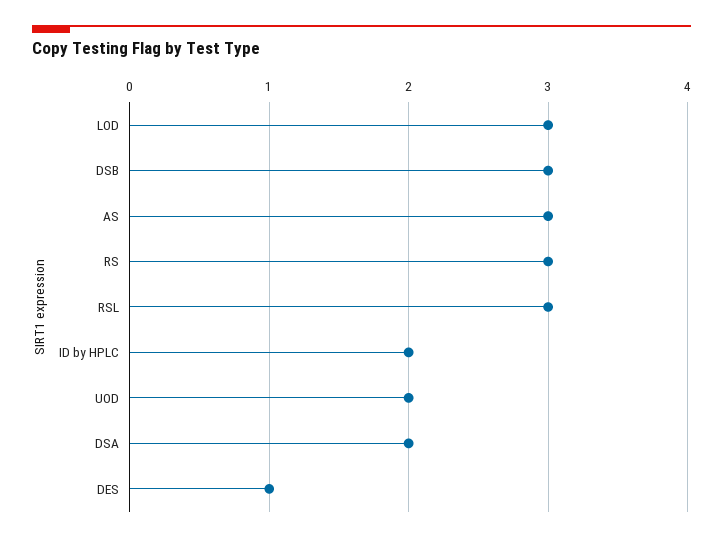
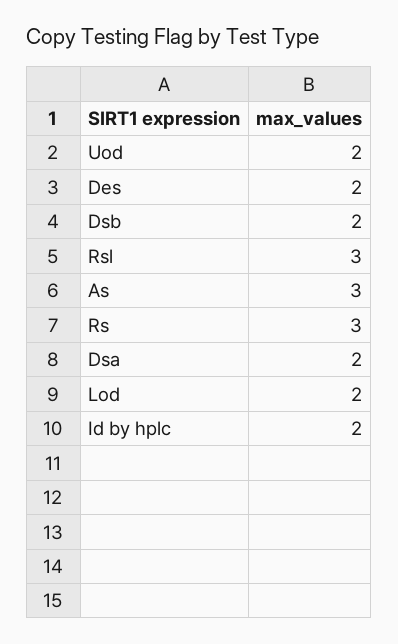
  {
-   "LOD": 3,
+   "LOD": 2,
-   "DSB": 3,
+   "DSB": 2,
    "AS": 3,
    "RS": 3,
    "RSL": 3,
    "ID by HPLC": 2,
    "UOD": 2,
    "DSA": 2,
-   "DES": 1
+   "DES": 2
  }

